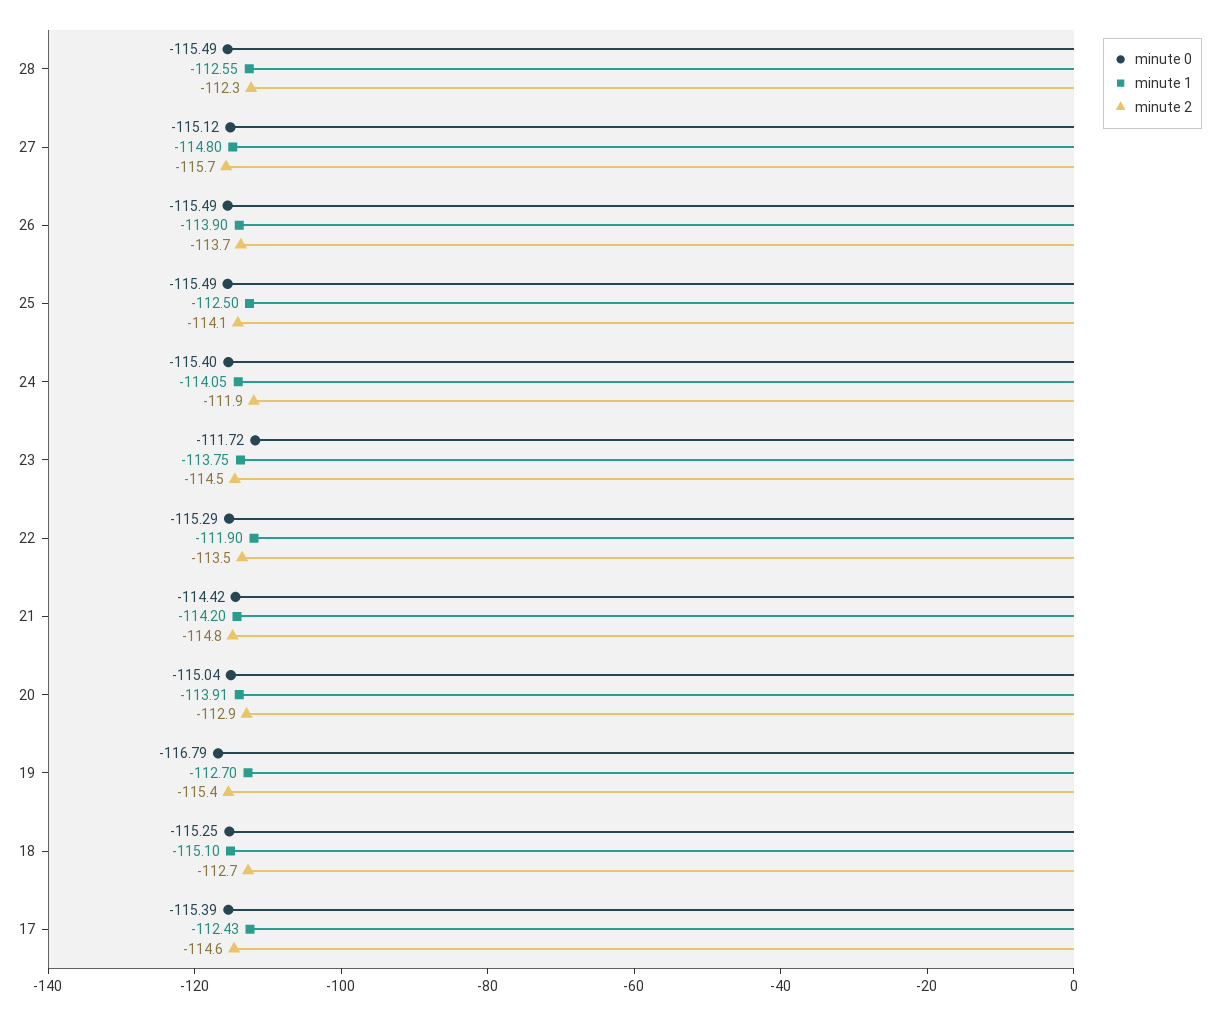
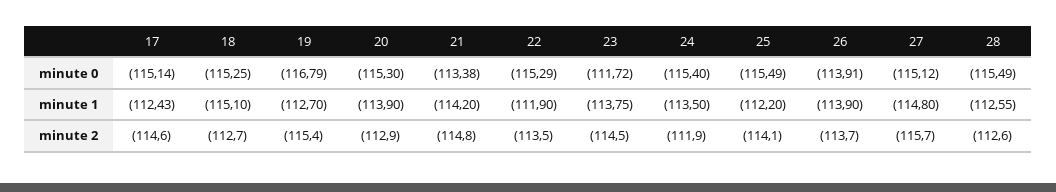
  {
    "minute 0": {
      "28": -115.49,
      "27": -115.12,
-     "26": -115.49,
+     "26": -113.91,
      "25": -115.49,
      "24": -115.4,
      "23": -111.72,
      "22": -115.29,
-     "21": -114.42,
+     "21": -113.38,
-     "20": -115.04,
+     "20": -115.3,
      "19": -116.79,
      "18": -115.25,
-     "17": -115.39
+     "17": -115.14
    },
    "minute 1": {
      "28": -112.55,
      "27": -114.8,
      "26": -113.9,
-     "25": -112.5,
+     "25": -112.2,
-     "24": -114.05,
+     "24": -113.5,
      "23": -113.75,
      "22": -111.9,
      "21": -114.2,
-     "20": -113.91,
+     "20": -113.9,
      "19": -112.7,
      "18": -115.1,
      "17": -112.43
    },
    "minute 2": {
-     "28": -112.3,
+     "28": -112.6,
      "27": -115.7,
      "26": -113.7,
      "25": -114.1,
      "24": -111.9,
      "23": -114.5,
      "22": -113.5,
      "21": -114.8,
      "20": -112.9,
      "19": -115.4,
      "18": -112.7,
      "17": -114.6
    }
  }

